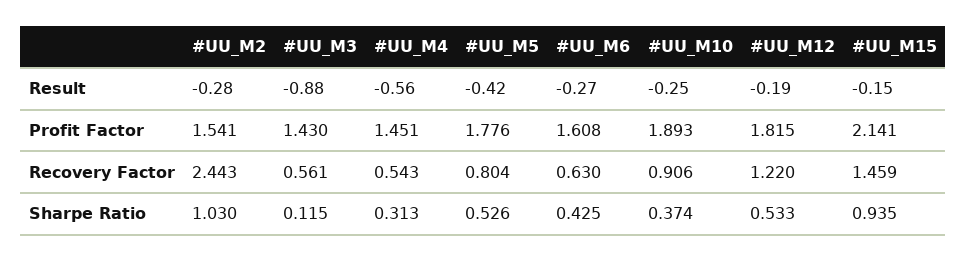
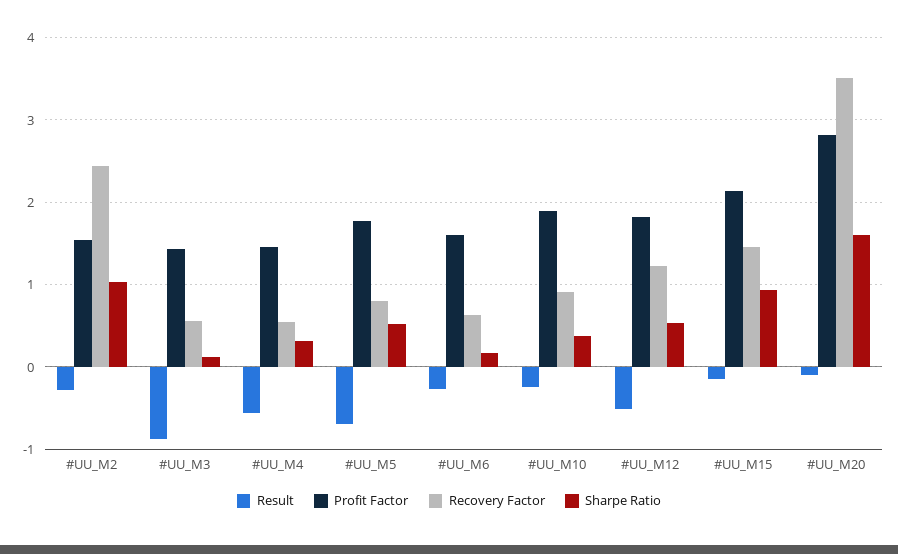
  {
    "Result": {
      "#UU_M2": -0.28,
      "#UU_M3": -0.88,
      "#UU_M4": -0.56,
-     "#UU_M5": -0.42,
+     "#UU_M5": -0.7,
      "#UU_M6": -0.27,
      "#UU_M10": -0.25,
-     "#UU_M12": -0.19,
+     "#UU_M12": -0.5,
-     "#UU_M15": -0.15
+     "#UU_M15": -0.15,
+     "#UU_M20": -0.1
    },
    "Profit Factor": {
      "#UU_M2": 1.541,
      "#UU_M3": 1.43,
      "#UU_M4": 1.451,
      "#UU_M5": 1.776,
      "#UU_M6": 1.608,
      "#UU_M10": 1.893,
      "#UU_M12": 1.815,
-     "#UU_M15": 2.141
+     "#UU_M15": 2.141,
+     "#UU_M20": 2.8
    },
    "Recovery Factor": {
      "#UU_M2": 2.443,
      "#UU_M3": 0.561,
      "#UU_M4": 0.543,
      "#UU_M5": 0.804,
      "#UU_M6": 0.63,
      "#UU_M10": 0.906,
      "#UU_M12": 1.22,
-     "#UU_M15": 1.459
+     "#UU_M15": 1.459,
+     "#UU_M20": 3.5
    },
    "Sharpe Ratio": {
      "#UU_M2": 1.03,
      "#UU_M3": 0.115,
      "#UU_M4": 0.313,
      "#UU_M5": 0.526,
-     "#UU_M6": 0.425,
+     "#UU_M6": 0.2,
      "#UU_M10": 0.374,
      "#UU_M12": 0.533,
-     "#UU_M15": 0.935
+     "#UU_M15": 0.935,
+     "#UU_M20": 1.6
    }
  }

